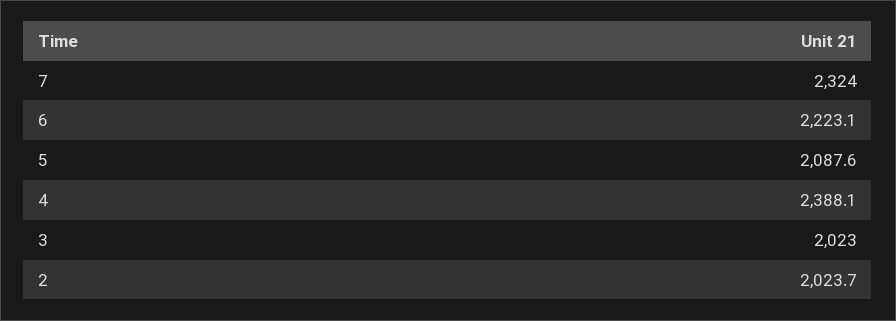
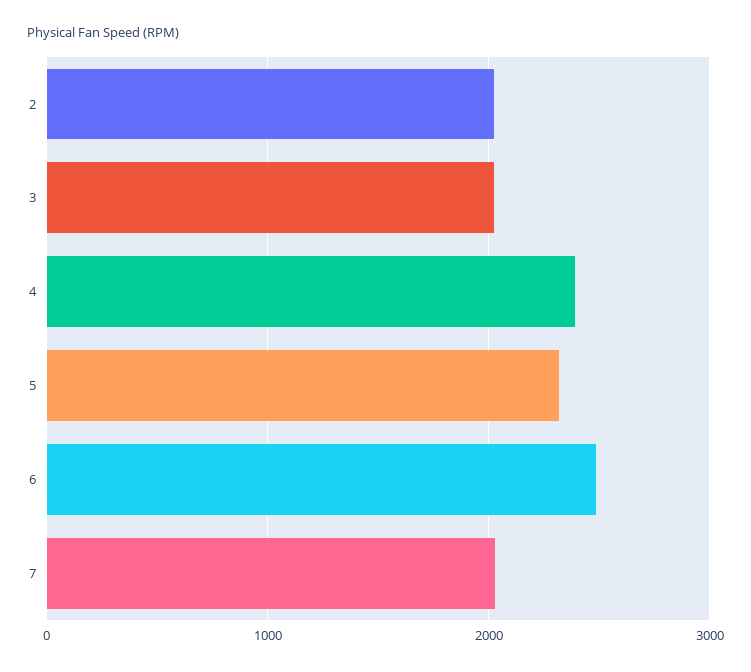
  {
-   "7": 2324,
+   "7": 2000,
-   "6": 2223.1,
+   "6": 2500,
-   "5": 2087.6,
+   "5": 2300,
    "4": 2388.1,
    "3": 2023,
    "2": 2023.7
  }

